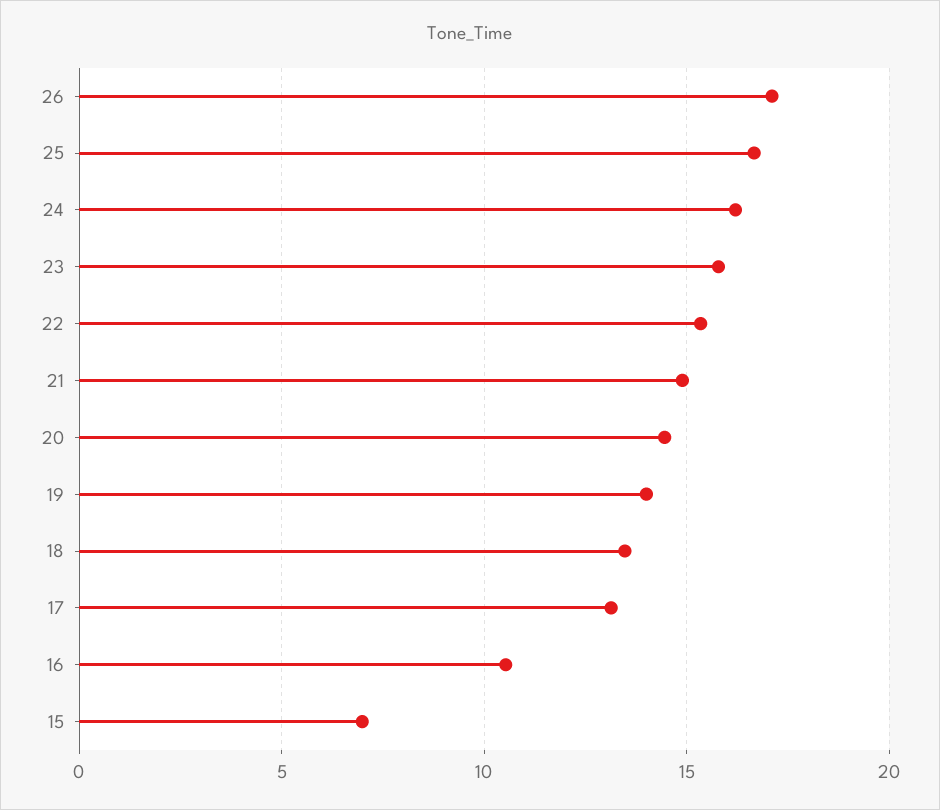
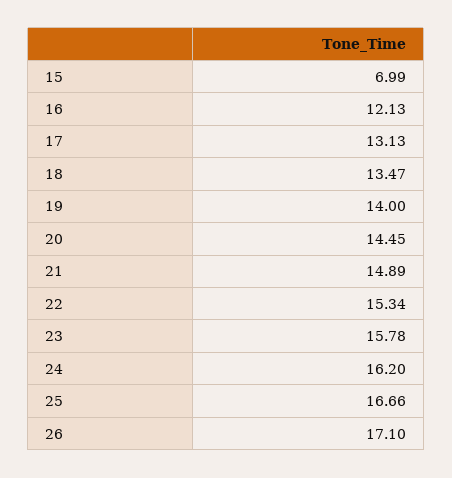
  {
    "26": 17.1,
    "25": 16.66,
    "24": 16.2,
    "23": 15.78,
    "22": 15.34,
    "21": 14.89,
    "20": 14.45,
    "19": 14,
    "18": 13.47,
    "17": 13.13,
-   "16": 10.5,
+   "16": 12.13,
    "15": 6.99
  }

